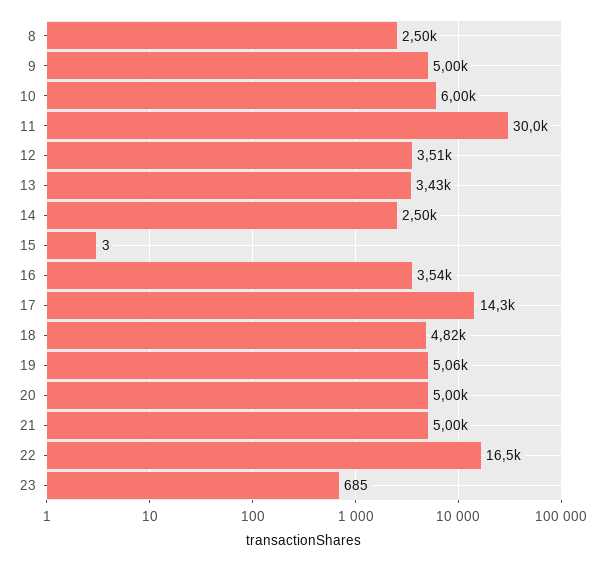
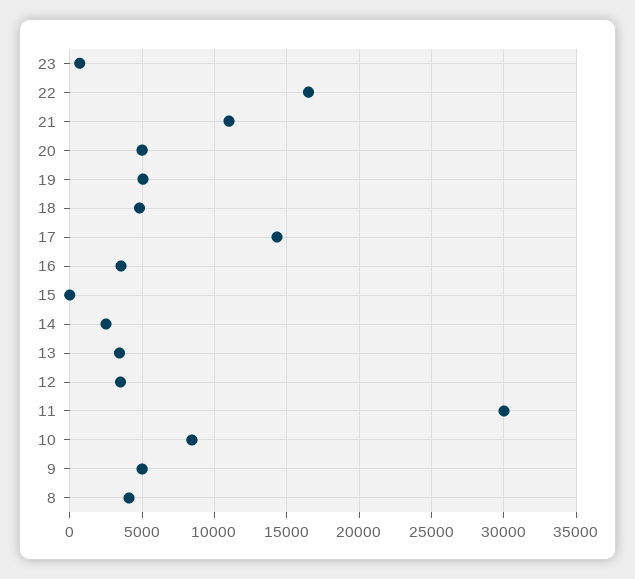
  {
-   "8": 2500,
+   "8": 4000,
    "9": 5000,
-   "10": 6000,
+   "10": 8500,
    "11": 30000,
    "12": 3510,
    "13": 3430,
    "14": 2500,
    "15": 3,
    "16": 3540,
    "17": 14300,
    "18": 4820,
    "19": 5060,
    "20": 5000,
-   "21": 5000,
+   "21": 11000,
    "22": 16500,
    "23": 685
  }

